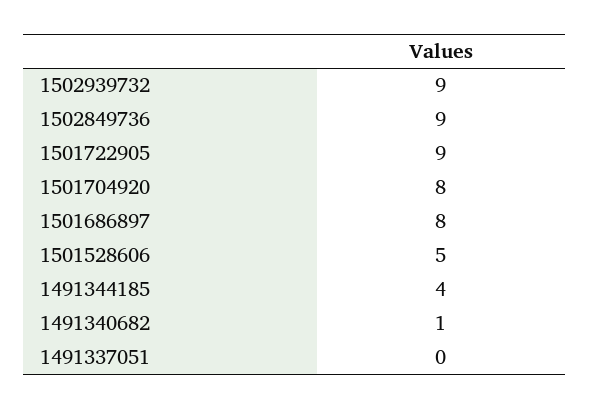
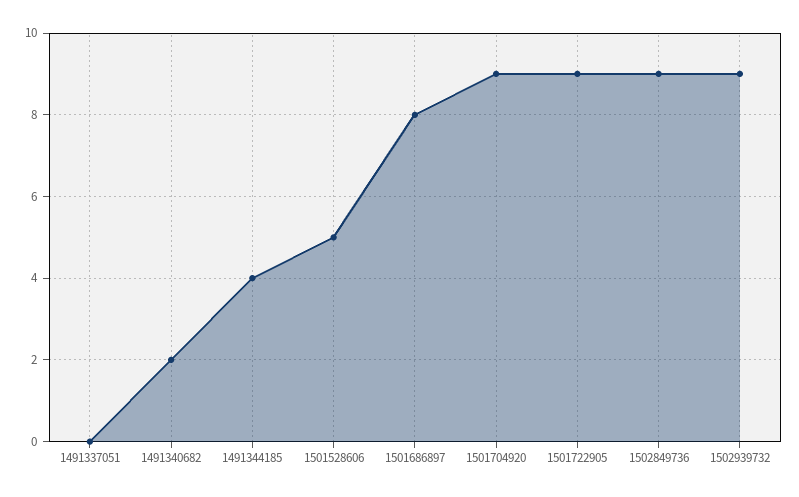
  {
    "1502939732": 9,
    "1502849736": 9,
    "1501722905": 9,
-   "1501704920": 8,
+   "1501704920": 9,
    "1501686897": 8,
    "1501528606": 5,
    "1491344185": 4,
-   "1491340682": 1,
+   "1491340682": 2,
    "1491337051": 0
  }

